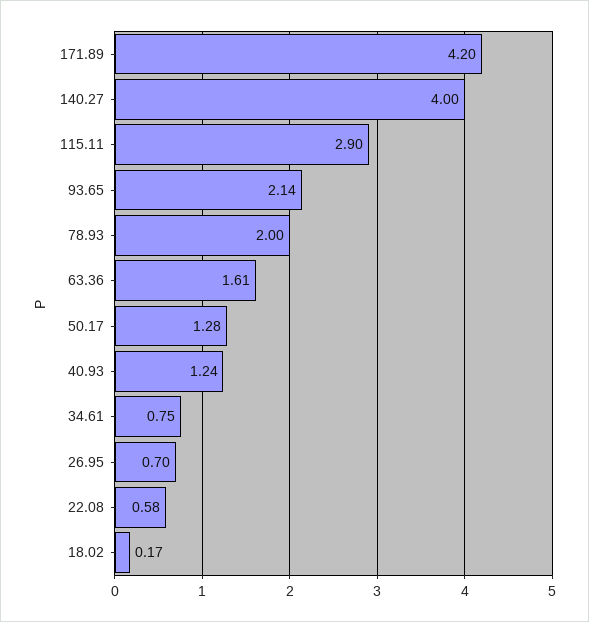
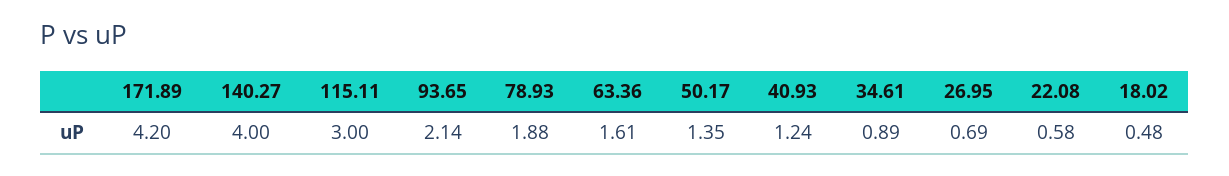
  {
    "171.89": 4.2,
    "140.27": 4,
-   "115.11": 2.9,
+   "115.11": 3,
    "93.65": 2.14,
-   "78.93": 2,
+   "78.93": 1.88,
    "63.36": 1.61,
-   "50.17": 1.28,
+   "50.17": 1.35,
    "40.93": 1.24,
-   "34.61": 0.75,
+   "34.61": 0.89,
-   "26.95": 0.7,
+   "26.95": 0.69,
    "22.08": 0.58,
-   "18.02": 0.17
+   "18.02": 0.48
  }

